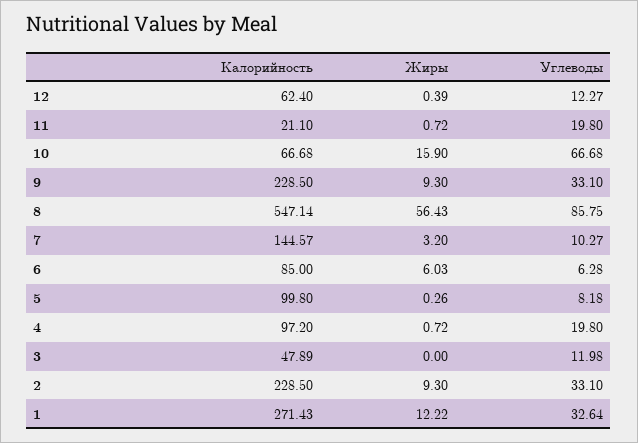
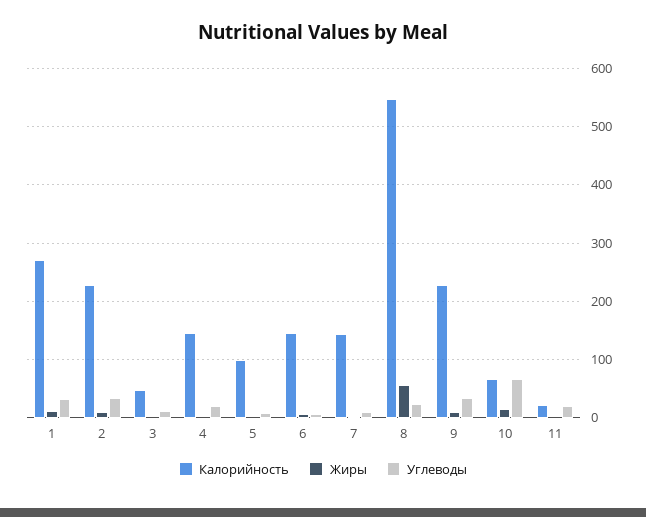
  {
    "Калорийность": {
-     "12": 62.4,
      "11": 21.1,
      "10": 66.68,
      "9": 228.5,
      "8": 547.14,
      "7": 144.57,
-     "6": 85,
+     "6": 140,
      "5": 99.8,
-     "4": 97.2,
+     "4": 140,
      "3": 47.89,
      "2": 228.5,
      "1": 271.43
    },
    "Жиры": {
-     "12": 0.39,
      "11": 0.72,
      "10": 15.9,
      "9": 9.3,
      "8": 56.43,
      "7": 3.2,
      "6": 6.03,
      "5": 0.26,
      "4": 0.72,
      "3": 0,
      "2": 9.3,
      "1": 12.22
    },
    "Углеводы": {
-     "12": 12.27,
      "11": 19.8,
      "10": 66.68,
      "9": 33.1,
-     "8": 85.75,
+     "8": 20,
      "7": 10.27,
      "6": 6.28,
      "5": 8.18,
      "4": 19.8,
      "3": 11.98,
      "2": 33.1,
      "1": 32.64
    }
  }

